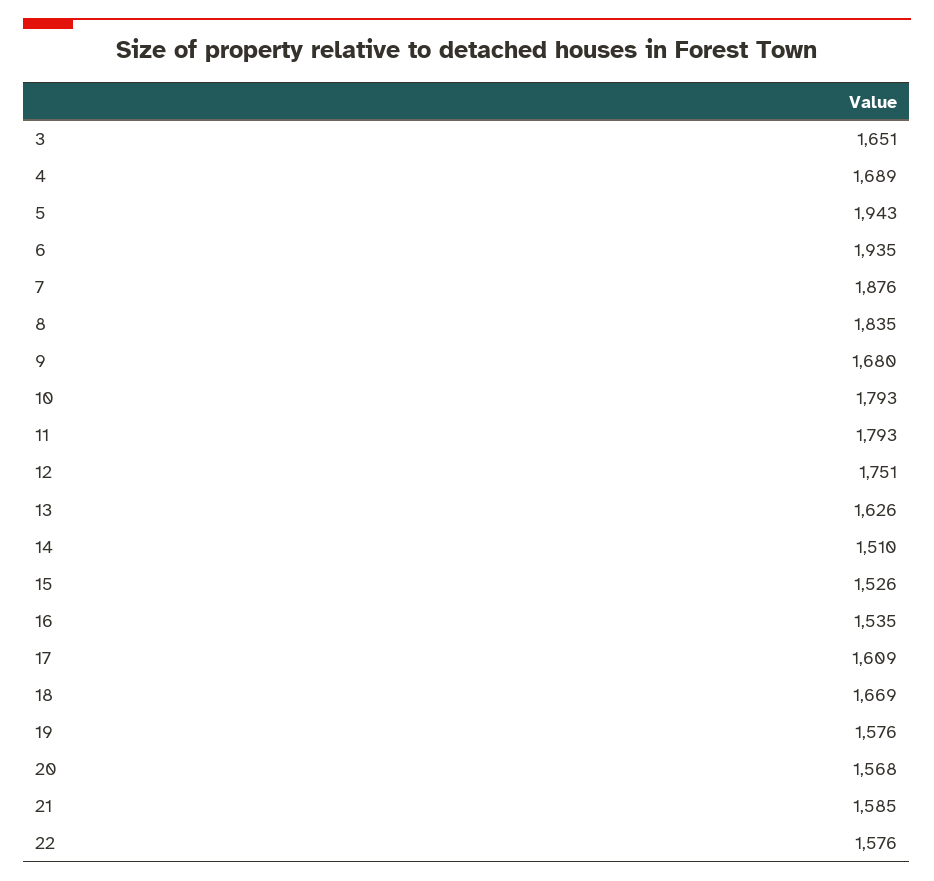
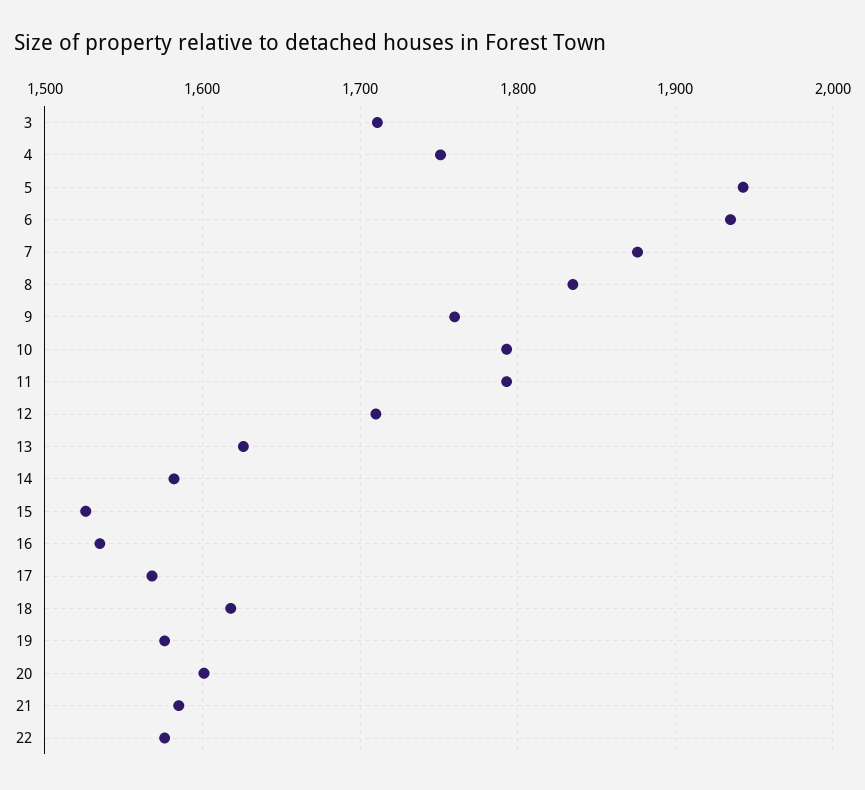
  {
-   "3": 1651,
+   "3": 1710,
-   "4": 1689,
+   "4": 1750,
    "5": 1943,
    "6": 1935,
    "7": 1876,
    "8": 1835,
-   "9": 1680,
+   "9": 1760,
    "10": 1793,
    "11": 1793,
-   "12": 1751,
+   "12": 1710,
    "13": 1626,
-   "14": 1510,
+   "14": 1580,
    "15": 1526,
    "16": 1535,
-   "17": 1609,
+   "17": 1570,
-   "18": 1669,
+   "18": 1620,
    "19": 1576,
-   "20": 1568,
+   "20": 1600,
    "21": 1585,
    "22": 1576
  }

